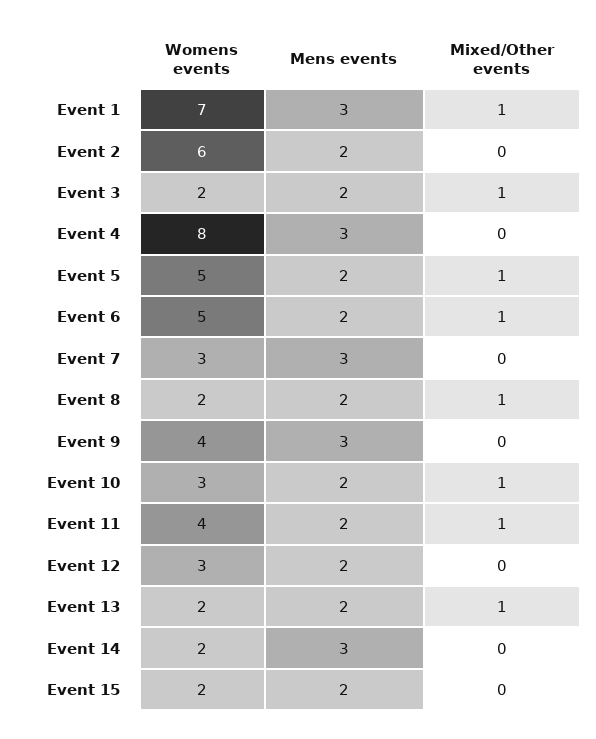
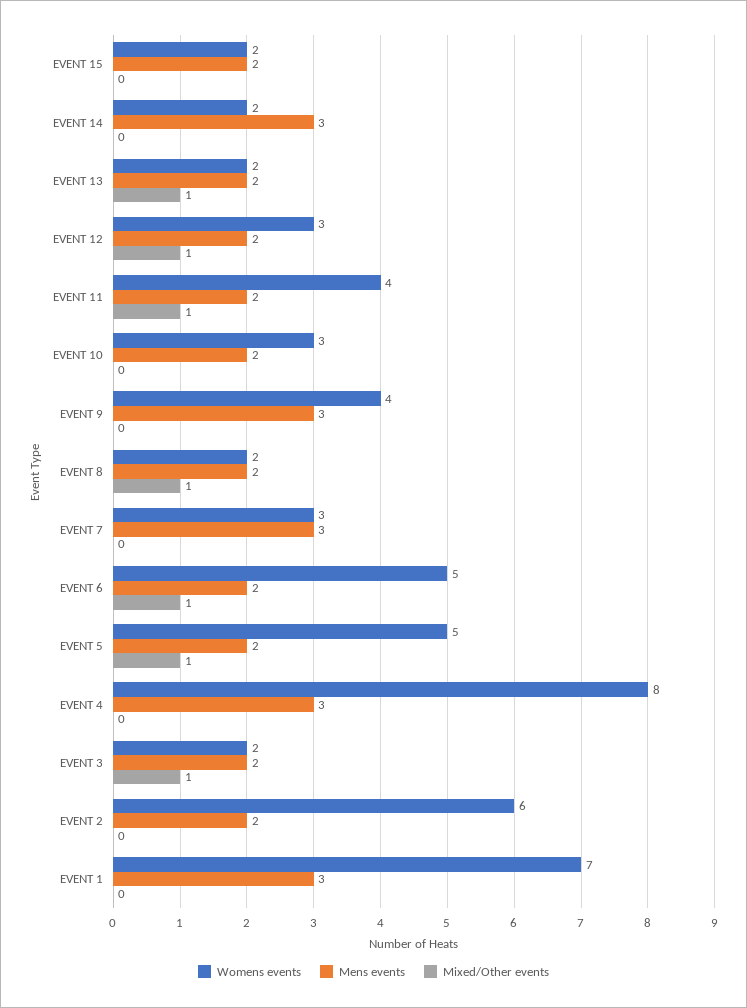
  {
    "Womens events": {
      "Event 1": 7,
      "Event 2": 6,
      "Event 3": 2,
      "Event 4": 8,
      "Event 5": 5,
      "Event 6": 5,
      "Event 7": 3,
      "Event 8": 2,
      "Event 9": 4,
      "Event 10": 3,
      "Event 11": 4,
      "Event 12": 3,
      "Event 13": 2,
      "Event 14": 2,
      "Event 15": 2
    },
    "Mens events": {
      "Event 1": 3,
      "Event 2": 2,
      "Event 3": 2,
      "Event 4": 3,
      "Event 5": 2,
      "Event 6": 2,
      "Event 7": 3,
      "Event 8": 2,
      "Event 9": 3,
      "Event 10": 2,
      "Event 11": 2,
      "Event 12": 2,
      "Event 13": 2,
      "Event 14": 3,
      "Event 15": 2
    },
    "Mixed/Other events": {
-     "Event 1": 1,
+     "Event 1": 0,
      "Event 2": 0,
      "Event 3": 1,
      "Event 4": 0,
      "Event 5": 1,
      "Event 6": 1,
      "Event 7": 0,
      "Event 8": 1,
      "Event 9": 0,
-     "Event 10": 1,
+     "Event 10": 0,
      "Event 11": 1,
-     "Event 12": 0,
+     "Event 12": 1,
      "Event 13": 1,
      "Event 14": 0,
      "Event 15": 0
    }
  }

